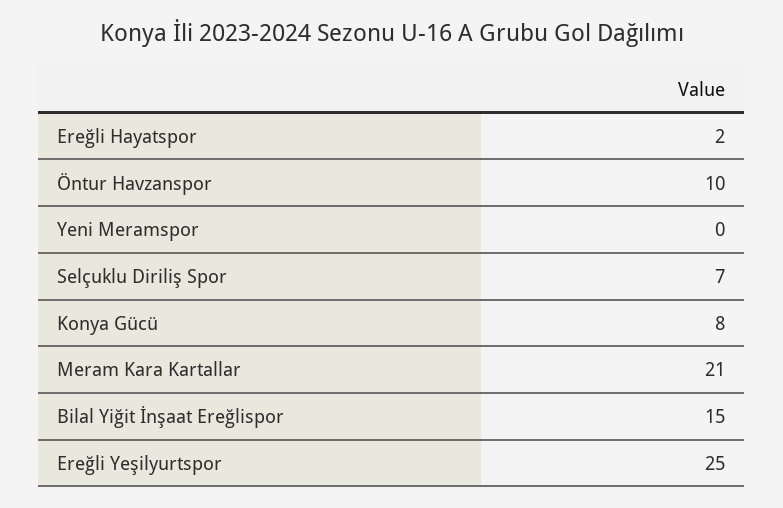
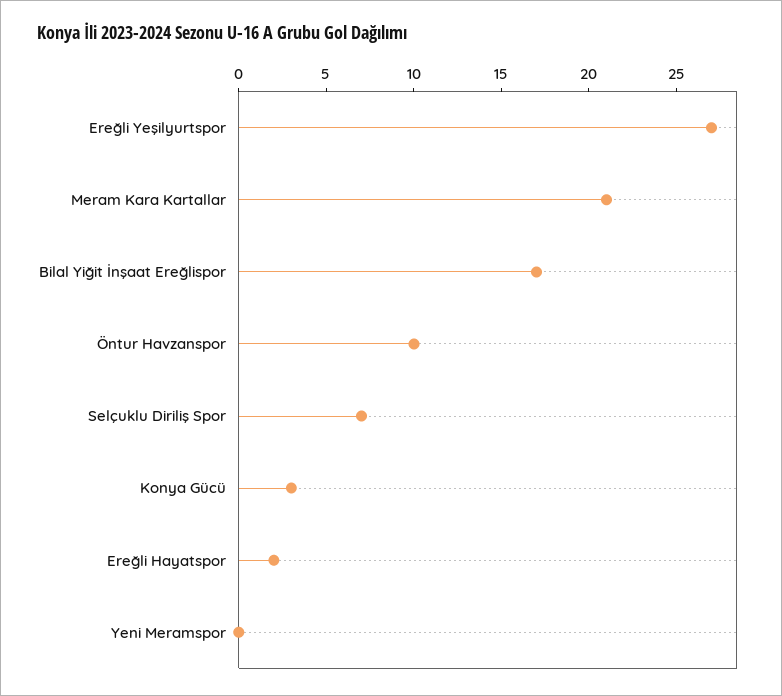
  {
    "Ereğli Hayatspor": 2,
    "Öntur Havzanspor": 10,
    "Yeni Meramspor": 0,
    "Selçuklu Diriliş Spor": 7,
-   "Konya Gücü": 8,
+   "Konya Gücü": 3,
    "Meram Kara Kartallar": 21,
-   "Bilal Yiğit İnşaat Ereğlispor": 15,
+   "Bilal Yiğit İnşaat Ereğlispor": 17,
-   "Ereğli Yeşilyurtspor": 25
+   "Ereğli Yeşilyurtspor": 27
  }

